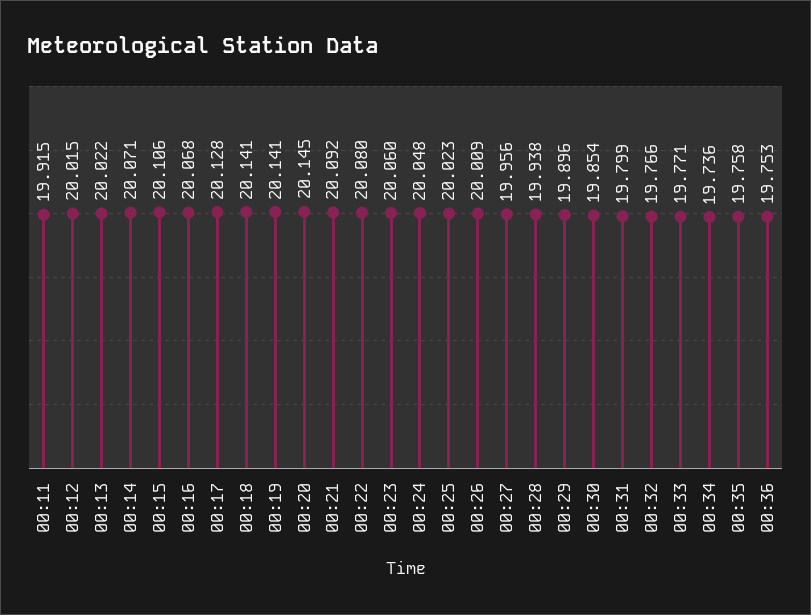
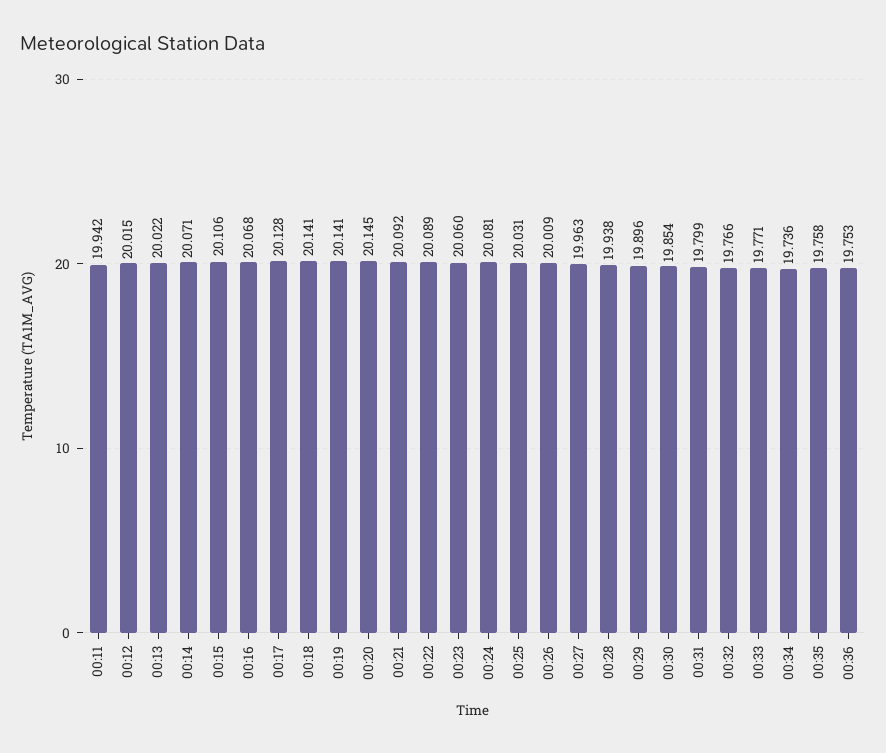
  {
-   "00:11": 19.915,
+   "00:11": 19.942,
    "00:12": 20.015,
    "00:13": 20.022,
    "00:14": 20.071,
    "00:15": 20.106,
    "00:16": 20.068,
    "00:17": 20.128,
    "00:18": 20.141,
    "00:19": 20.141,
    "00:20": 20.145,
    "00:21": 20.092,
-   "00:22": 20.08,
+   "00:22": 20.089,
    "00:23": 20.06,
-   "00:24": 20.048,
+   "00:24": 20.081,
-   "00:25": 20.023,
+   "00:25": 20.031,
    "00:26": 20.009,
-   "00:27": 19.956,
+   "00:27": 19.963,
    "00:28": 19.938,
    "00:29": 19.896,
    "00:30": 19.854,
    "00:31": 19.799,
    "00:32": 19.766,
    "00:33": 19.771,
    "00:34": 19.736,
    "00:35": 19.758,
    "00:36": 19.753
  }

